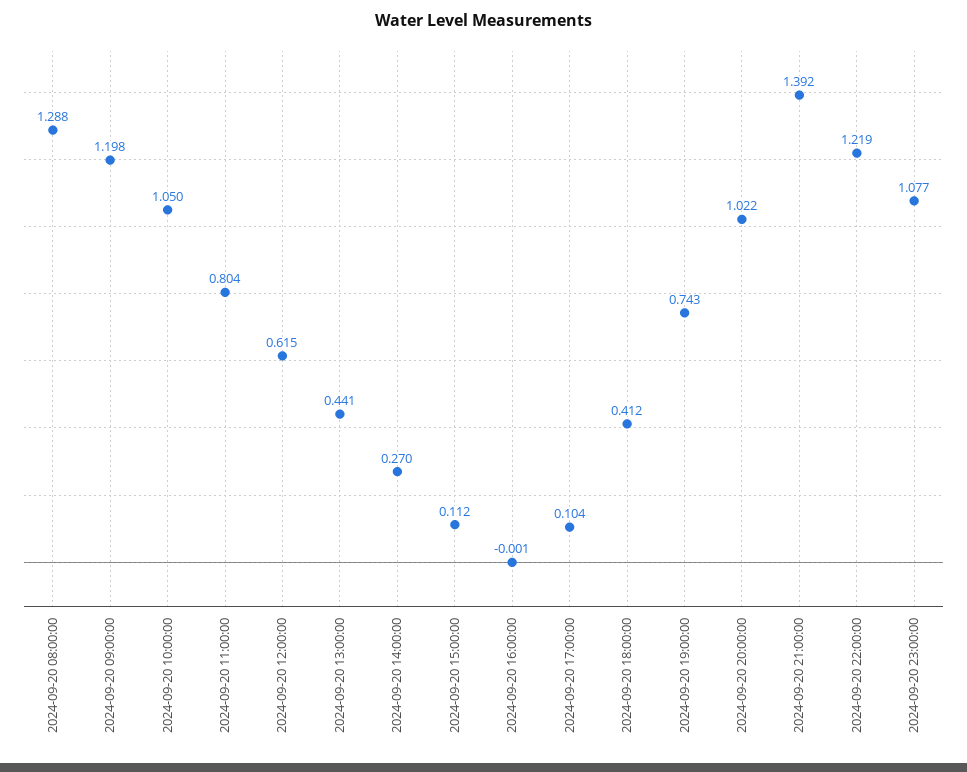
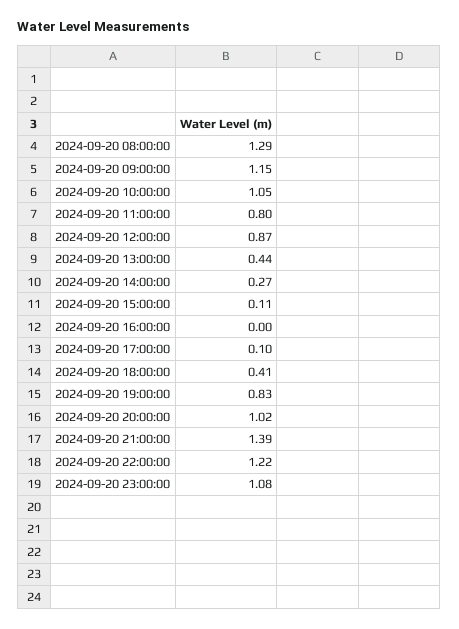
  {
    "2024-09-20 08:00:00": 1.288,
-   "2024-09-20 09:00:00": 1.198,
+   "2024-09-20 09:00:00": 1.15,
    "2024-09-20 10:00:00": 1.05,
    "2024-09-20 11:00:00": 0.804,
-   "2024-09-20 12:00:00": 0.615,
+   "2024-09-20 12:00:00": 0.87,
    "2024-09-20 13:00:00": 0.441,
    "2024-09-20 14:00:00": 0.27,
    "2024-09-20 15:00:00": 0.112,
    "2024-09-20 16:00:00": -0.001,
    "2024-09-20 17:00:00": 0.104,
    "2024-09-20 18:00:00": 0.412,
-   "2024-09-20 19:00:00": 0.743,
+   "2024-09-20 19:00:00": 0.83,
    "2024-09-20 20:00:00": 1.022,
    "2024-09-20 21:00:00": 1.392,
    "2024-09-20 22:00:00": 1.219,
    "2024-09-20 23:00:00": 1.077
  }

